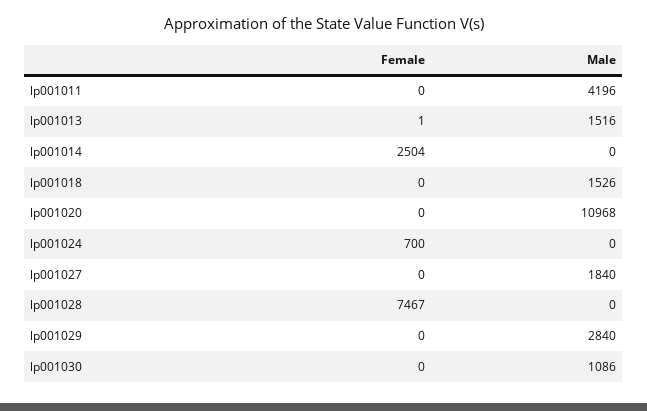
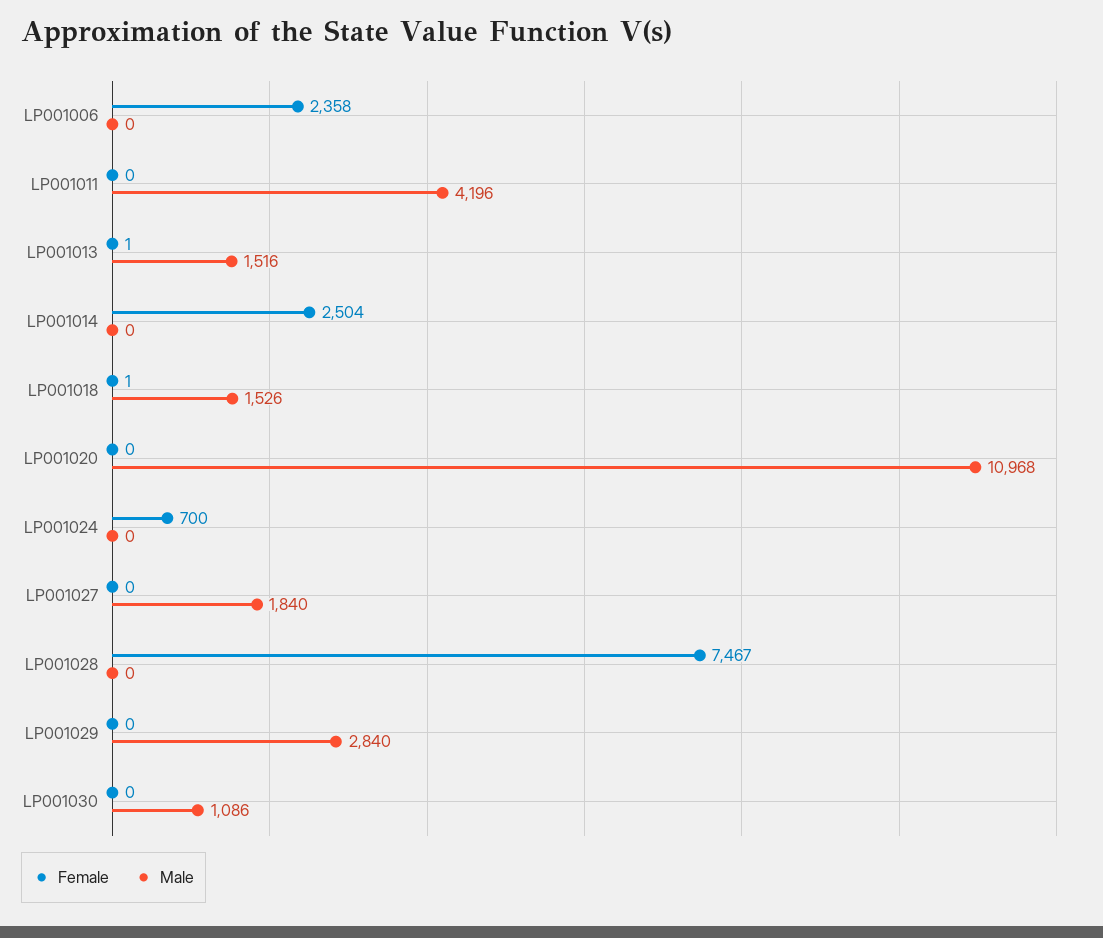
  {
    "Female": {
      "lp001011": 0,
      "lp001013": 1,
      "lp001014": 2504,
-     "lp001018": 0,
+     "lp001018": 1,
      "lp001020": 0,
      "lp001024": 700,
      "lp001027": 0,
      "lp001028": 7467,
      "lp001029": 0,
-     "lp001030": 0
+     "lp001030": 0,
+     "LP001006": 2358
    },
    "Male": {
      "lp001011": 4196,
      "lp001013": 1516,
      "lp001014": 0,
      "lp001018": 1526,
      "lp001020": 10968,
      "lp001024": 0,
      "lp001027": 1840,
      "lp001028": 0,
      "lp001029": 2840,
-     "lp001030": 1086
+     "lp001030": 1086,
+     "LP001006": 0
    }
  }

